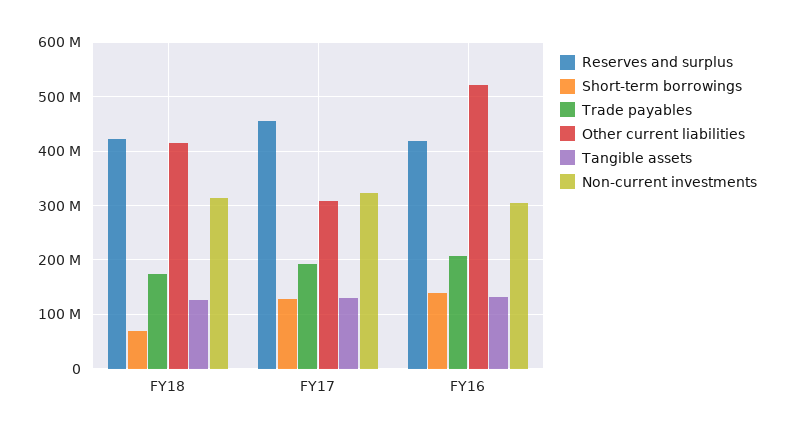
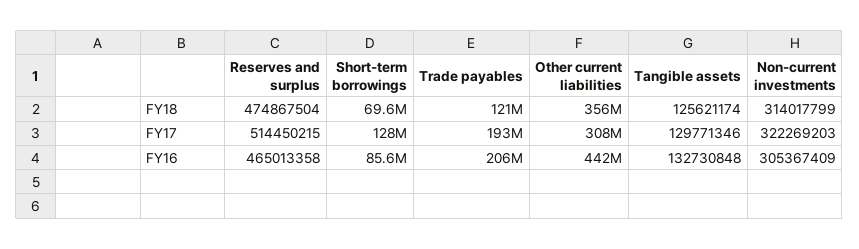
  {
    "Reserves and surplus": {
-     "FY18": 420000000,
+     "FY18": 474867504,
-     "FY17": 460000000,
+     "FY17": 514450215,
-     "FY16": 420000000
+     "FY16": 465013358
    },
    "Short-term borrowings": {
      "FY18": 69600000,
      "FY17": 128000000,
-     "FY16": 140000000
+     "FY16": 85600000
    },
    "Trade payables": {
-     "FY18": 180000000,
+     "FY18": 121000000,
      "FY17": 193000000,
      "FY16": 206000000
    },
    "Other current liabilities": {
-     "FY18": 420000000,
+     "FY18": 356000000,
      "FY17": 308000000,
-     "FY16": 520000000
+     "FY16": 442000000
    },
    "Tangible assets": {
      "FY18": 125621174,
      "FY17": 129771346,
      "FY16": 132730848
    },
    "Non-current investments": {
      "FY18": 314017799,
      "FY17": 322269203,
      "FY16": 305367409
    }
  }

